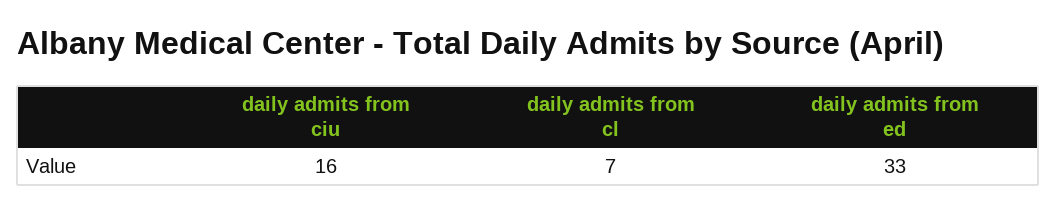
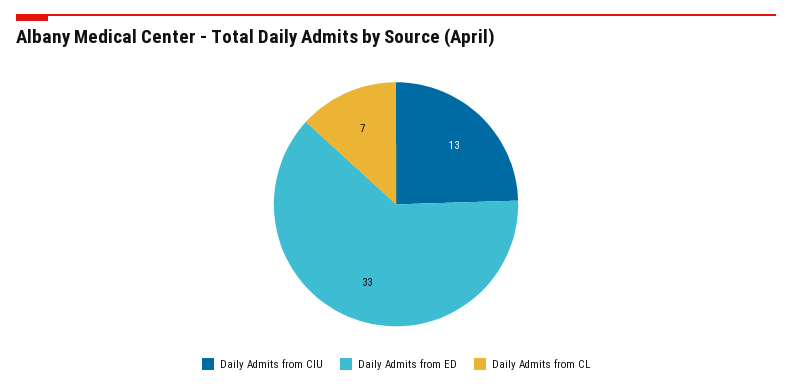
  {
-   "daily admits from ciu": 16,
+   "daily admits from ciu": 13,
    "daily admits from cl": 7,
    "daily admits from ed": 33
  }

